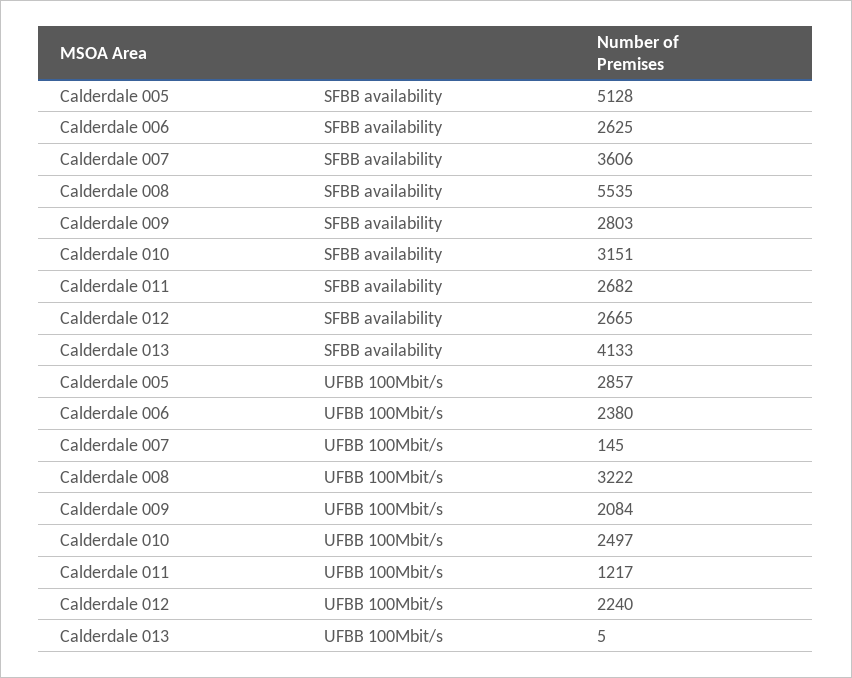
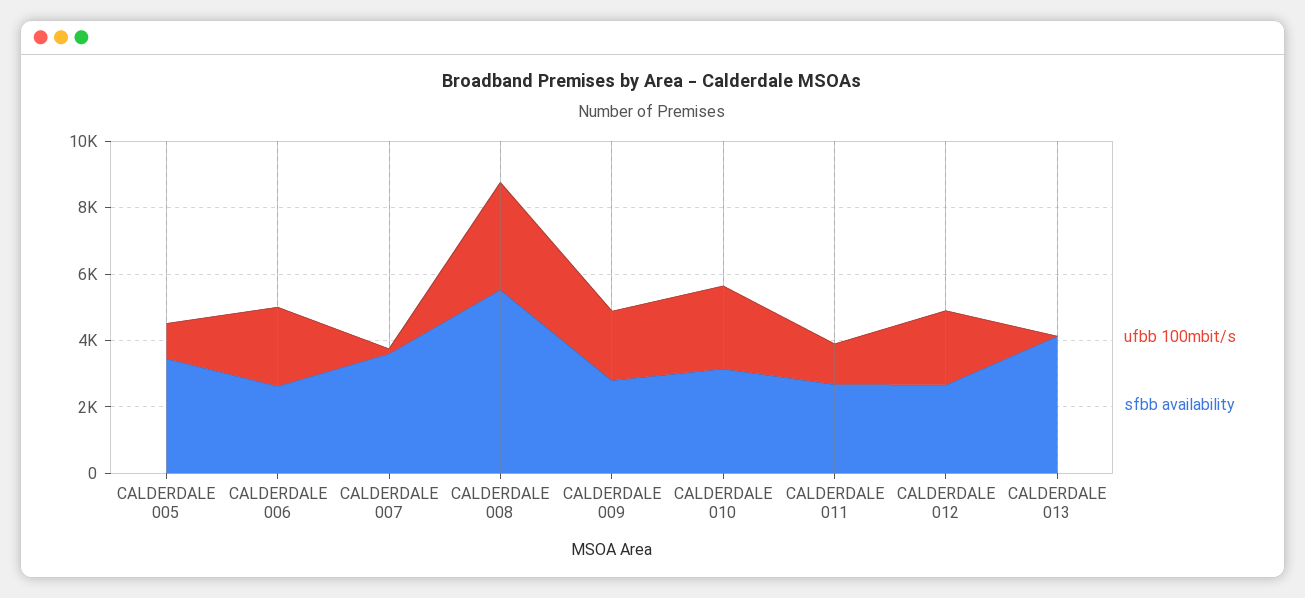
  {
    "SFBB availability": {
-     "Calderdale 005": 5128,
+     "Calderdale 005": 3500,
      "Calderdale 006": 2625,
      "Calderdale 007": 3606,
      "Calderdale 008": 5535,
      "Calderdale 009": 2803,
      "Calderdale 010": 3151,
      "Calderdale 011": 2682,
      "Calderdale 012": 2665,
      "Calderdale 013": 4133
    },
    "UFBB 100Mbit/s": {
-     "Calderdale 005": 2857,
+     "Calderdale 005": 1000,
      "Calderdale 006": 2380,
      "Calderdale 007": 145,
      "Calderdale 008": 3222,
      "Calderdale 009": 2084,
      "Calderdale 010": 2497,
      "Calderdale 011": 1217,
      "Calderdale 012": 2240,
      "Calderdale 013": 5
    }
  }

